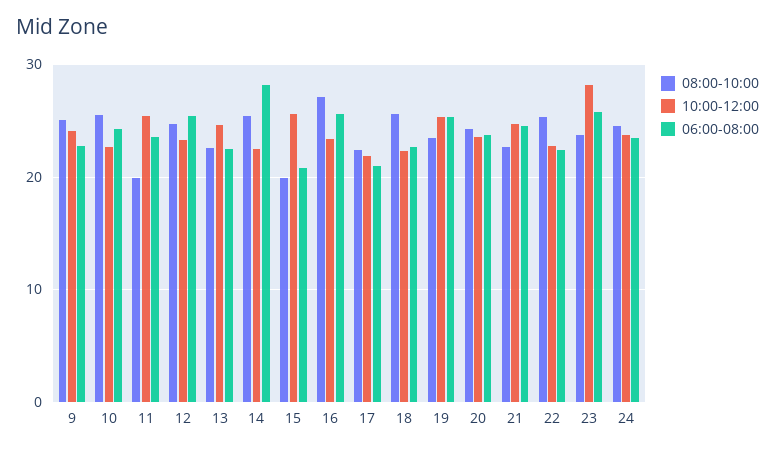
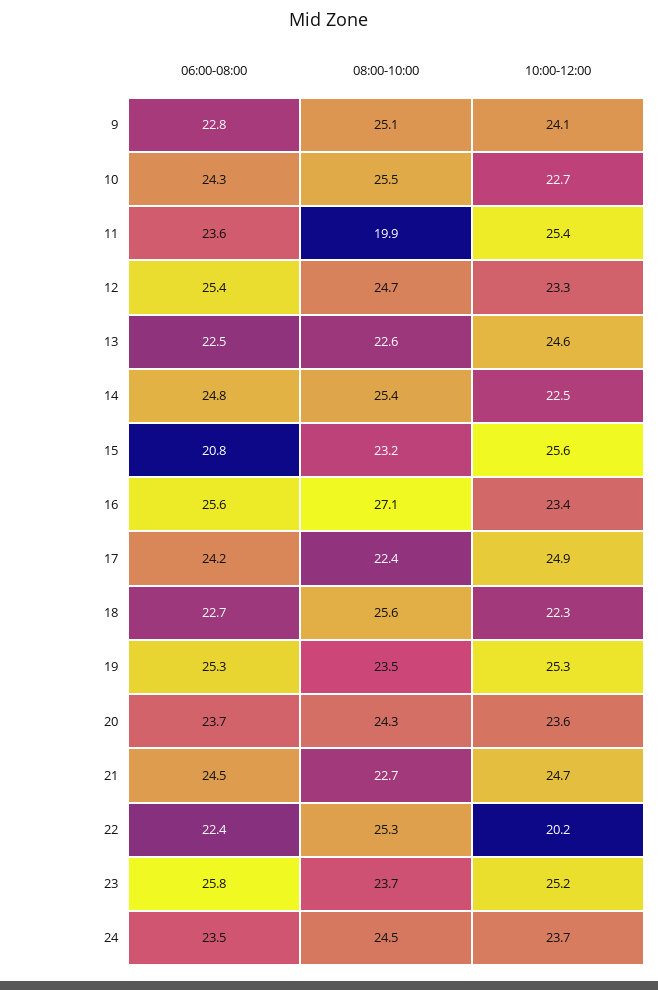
  {
    "08:00-10:00": {
      "9": 25.1,
      "10": 25.5,
      "11": 19.9,
      "12": 24.7,
      "13": 22.6,
      "14": 25.4,
-     "15": 20,
+     "15": 23.2,
      "16": 27.1,
      "17": 22.4,
      "18": 25.6,
      "19": 23.5,
      "20": 24.3,
      "21": 22.7,
      "22": 25.3,
      "23": 23.7,
      "24": 24.5
    },
    "10:00-12:00": {
      "9": 24.1,
      "10": 22.7,
      "11": 25.4,
      "12": 23.3,
      "13": 24.6,
      "14": 22.5,
      "15": 25.6,
      "16": 23.4,
-     "17": 22,
+     "17": 24.9,
      "18": 22.3,
      "19": 25.3,
      "20": 23.6,
      "21": 24.7,
-     "22": 23,
+     "22": 20.2,
-     "23": 28,
+     "23": 25.2,
      "24": 23.7
    },
    "06:00-08:00": {
      "9": 22.8,
      "10": 24.3,
      "11": 23.6,
      "12": 25.4,
      "13": 22.5,
-     "14": 28,
+     "14": 24.8,
      "15": 20.8,
      "16": 25.6,
-     "17": 21,
+     "17": 24.2,
      "18": 22.7,
      "19": 25.3,
      "20": 23.7,
      "21": 24.5,
      "22": 22.4,
      "23": 25.8,
      "24": 23.5
    }
  }

